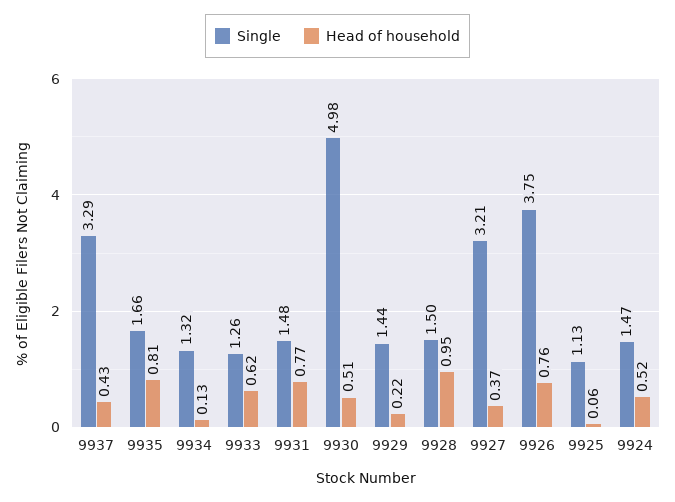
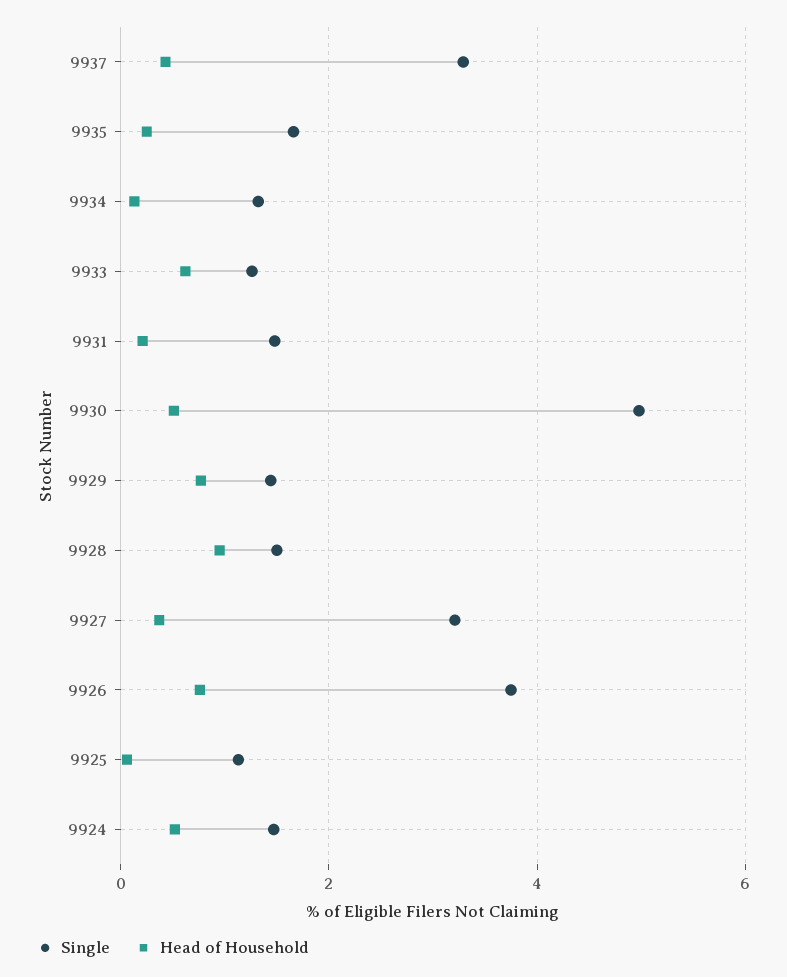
  {
    "Single": {
      "9937": 3.29,
      "9935": 1.66,
      "9934": 1.32,
      "9933": 1.26,
      "9931": 1.48,
      "9930": 4.98,
      "9929": 1.44,
      "9928": 1.5,
      "9927": 3.21,
      "9926": 3.75,
      "9925": 1.13,
      "9924": 1.47
    },
    "Head of household": {
      "9937": 0.43,
-     "9935": 0.81,
+     "9935": 0.2,
      "9934": 0.13,
      "9933": 0.62,
-     "9931": 0.77,
+     "9931": 0.2,
      "9930": 0.51,
-     "9929": 0.22,
+     "9929": 0.8,
      "9928": 0.95,
      "9927": 0.37,
      "9926": 0.76,
      "9925": 0.06,
      "9924": 0.52
    }
  }

